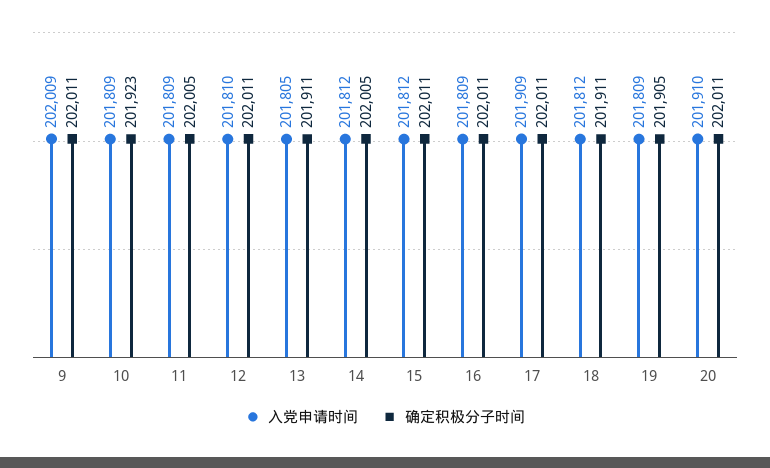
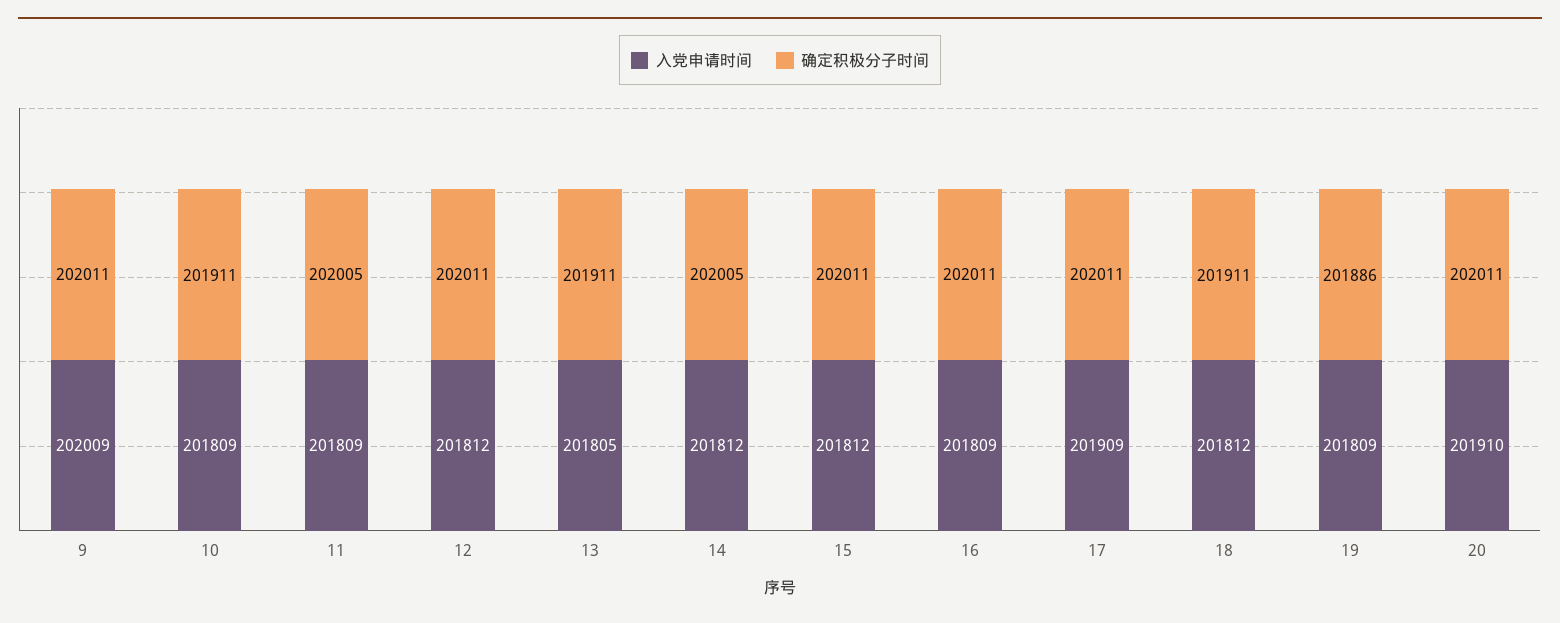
  {
    "入党申请时间": {
      "9": 202009,
      "10": 201809,
      "11": 201809,
-     "12": 201810,
+     "12": 201812,
      "13": 201805,
      "14": 201812,
      "15": 201812,
      "16": 201809,
      "17": 201909,
      "18": 201812,
      "19": 201809,
      "20": 201910
    },
    "确定积极分子时间": {
      "9": 202011,
-     "10": 201923,
+     "10": 201911,
      "11": 202005,
      "12": 202011,
      "13": 201911,
      "14": 202005,
      "15": 202011,
      "16": 202011,
      "17": 202011,
      "18": 201911,
-     "19": 201905,
+     "19": 201886,
      "20": 202011
    }
  }

